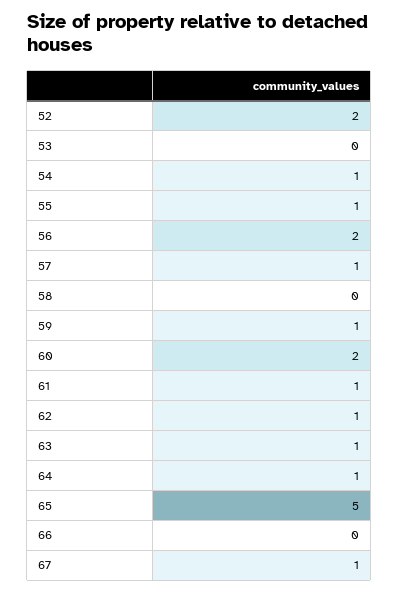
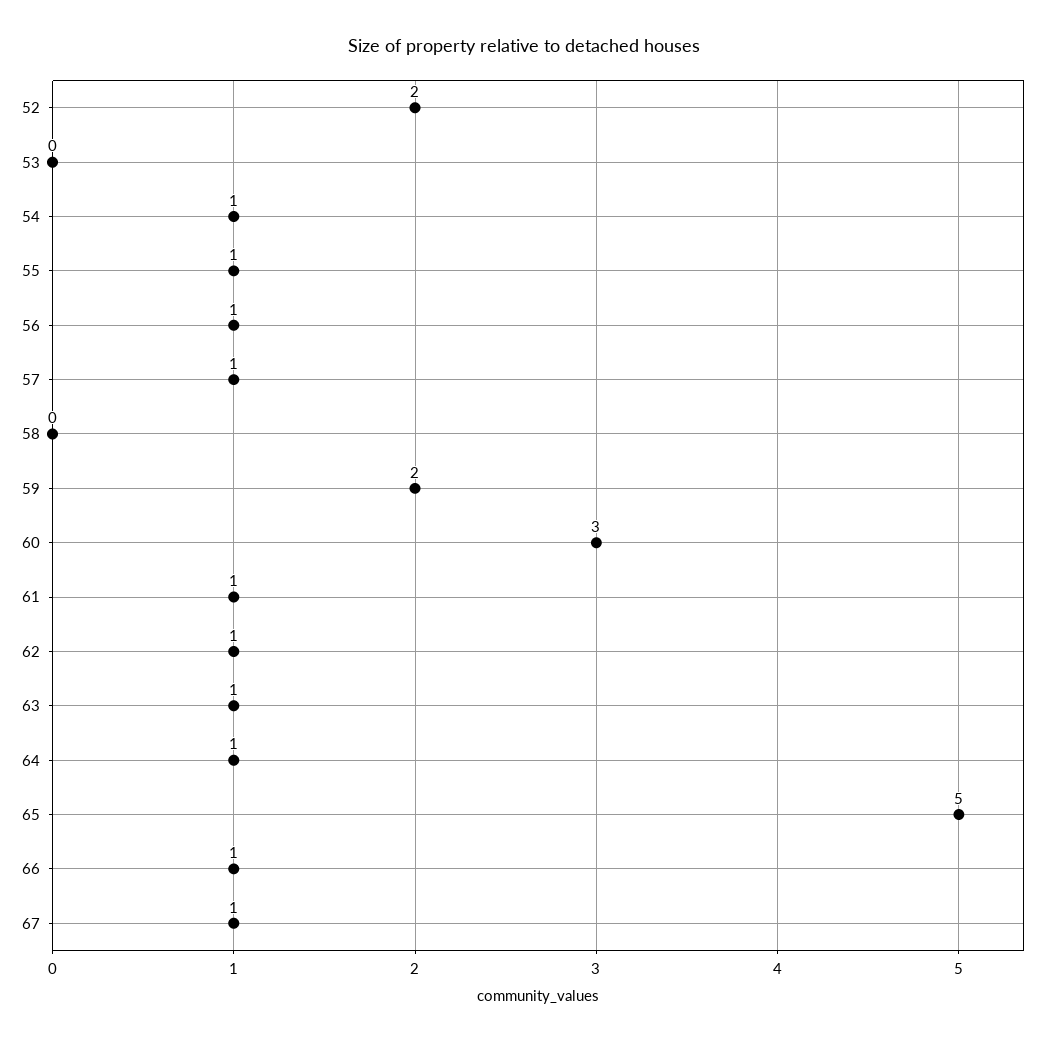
  {
    "52": 2,
    "53": 0,
    "54": 1,
    "55": 1,
-   "56": 2,
+   "56": 1,
    "57": 1,
    "58": 0,
-   "59": 1,
+   "59": 2,
-   "60": 2,
+   "60": 3,
    "61": 1,
    "62": 1,
    "63": 1,
    "64": 1,
    "65": 5,
-   "66": 0,
+   "66": 1,
    "67": 1
  }

